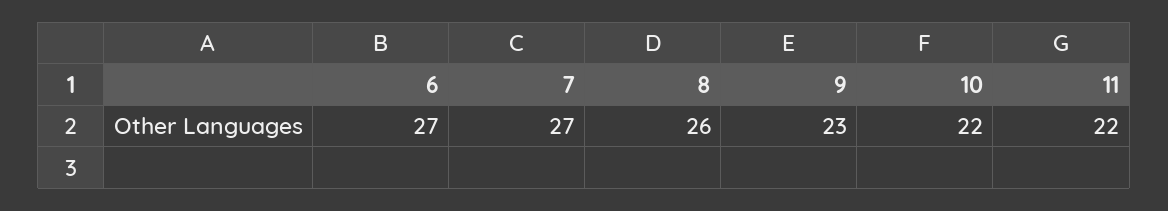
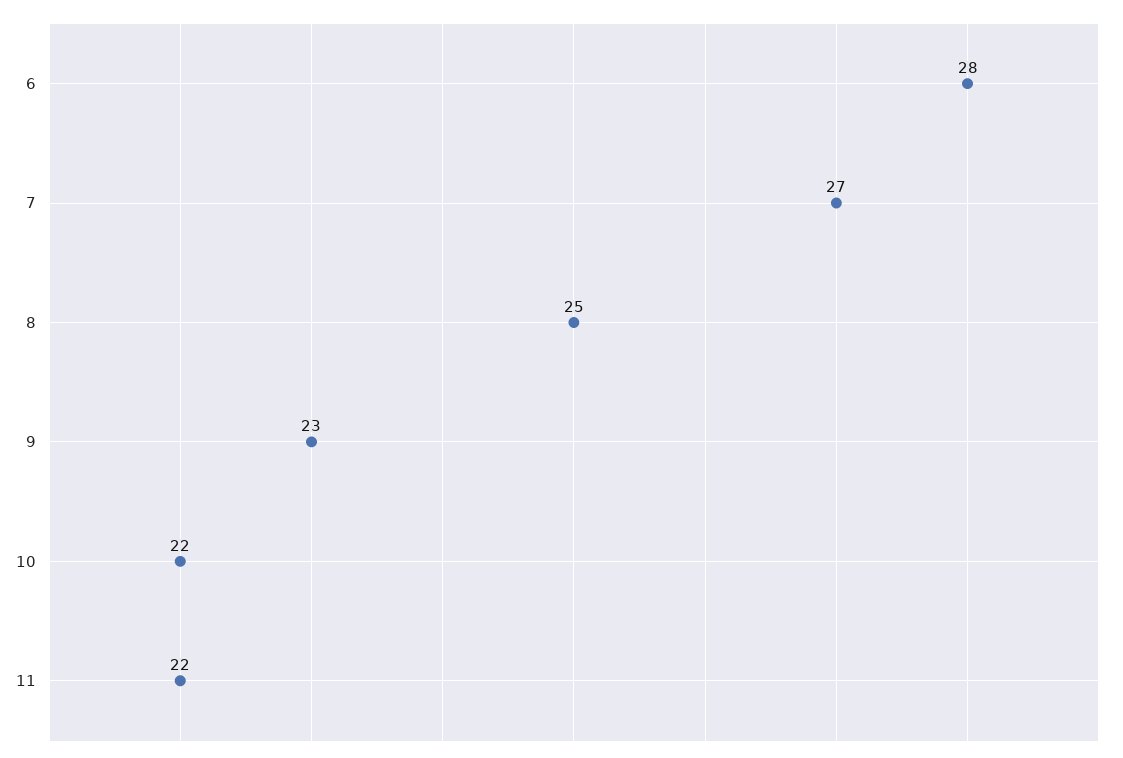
  {
-   "6": 27,
+   "6": 28,
    "7": 27,
-   "8": 26,
+   "8": 25,
    "9": 23,
    "10": 22,
    "11": 22
  }

